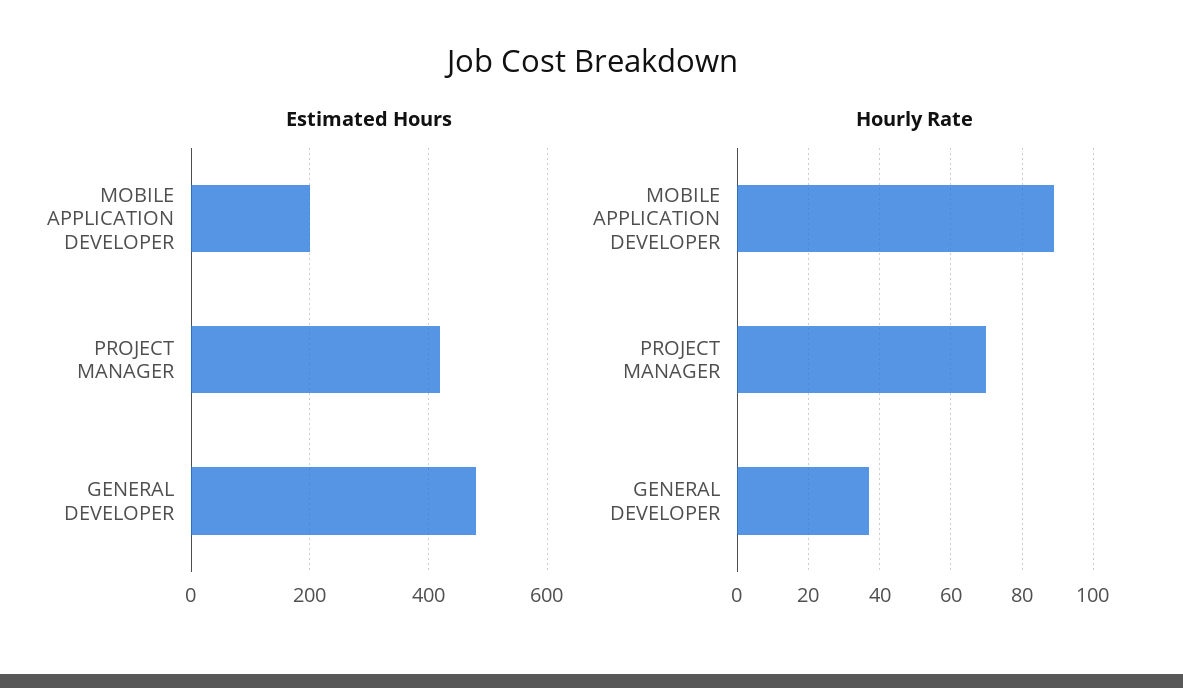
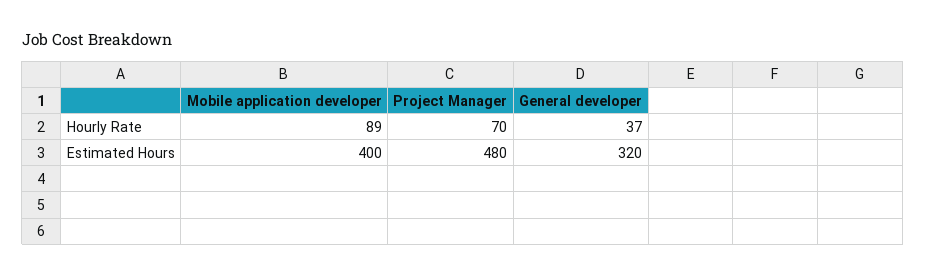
  {
    "Estimated Hours": {
-     "MOBILE APPLICATION DEVELOPER": 200,
+     "MOBILE APPLICATION DEVELOPER": 400,
-     "PROJECT MANAGER": 420,
+     "PROJECT MANAGER": 480,
-     "GENERAL DEVELOPER": 480
+     "GENERAL DEVELOPER": 320
    },
    "Hourly Rate": {
      "MOBILE APPLICATION DEVELOPER": 89,
      "PROJECT MANAGER": 70,
      "GENERAL DEVELOPER": 37
    }
  }

